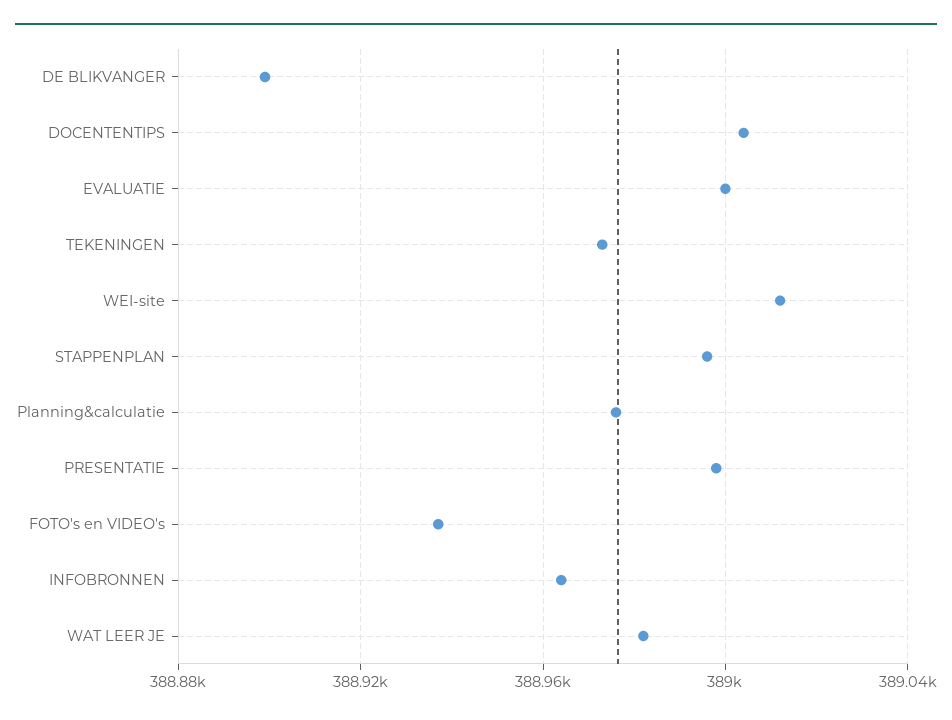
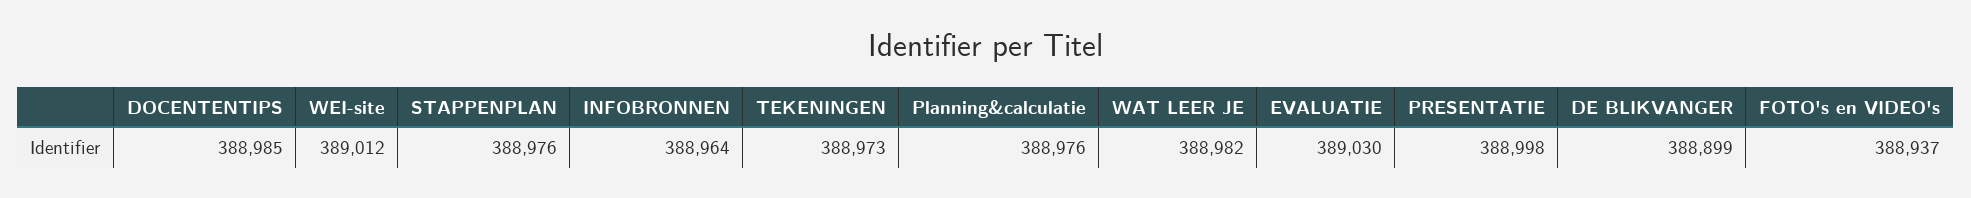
  {
    "DE BLIKVANGER": 388899,
-   "DOCENTENTIPS": 389005,
+   "DOCENTENTIPS": 388985,
-   "EVALUATIE": 389000,
+   "EVALUATIE": 389030,
    "TEKENINGEN": 388973,
    "WEI-site": 389012,
-   "STAPPENPLAN": 388995,
+   "STAPPENPLAN": 388976,
    "Planning&calculatie": 388976,
    "PRESENTATIE": 388998,
    "FOTO's en VIDEO's": 388937,
    "INFOBRONNEN": 388964,
    "WAT LEER JE": 388982
  }

